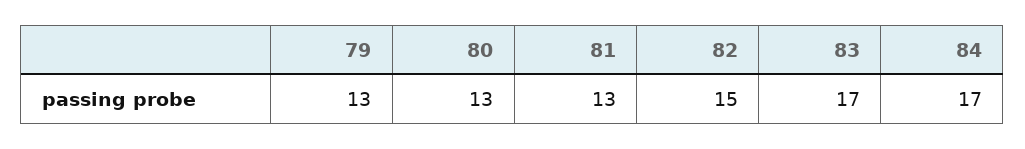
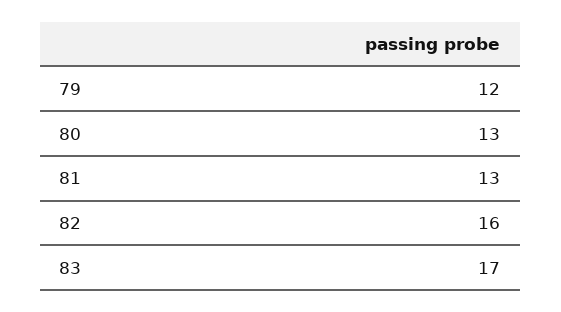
  {
-   "79": 13,
+   "79": 12,
    "80": 13,
    "81": 13,
-   "82": 15,
+   "82": 16,
-   "83": 17,
+   "83": 17
-   "84": 17
  }

